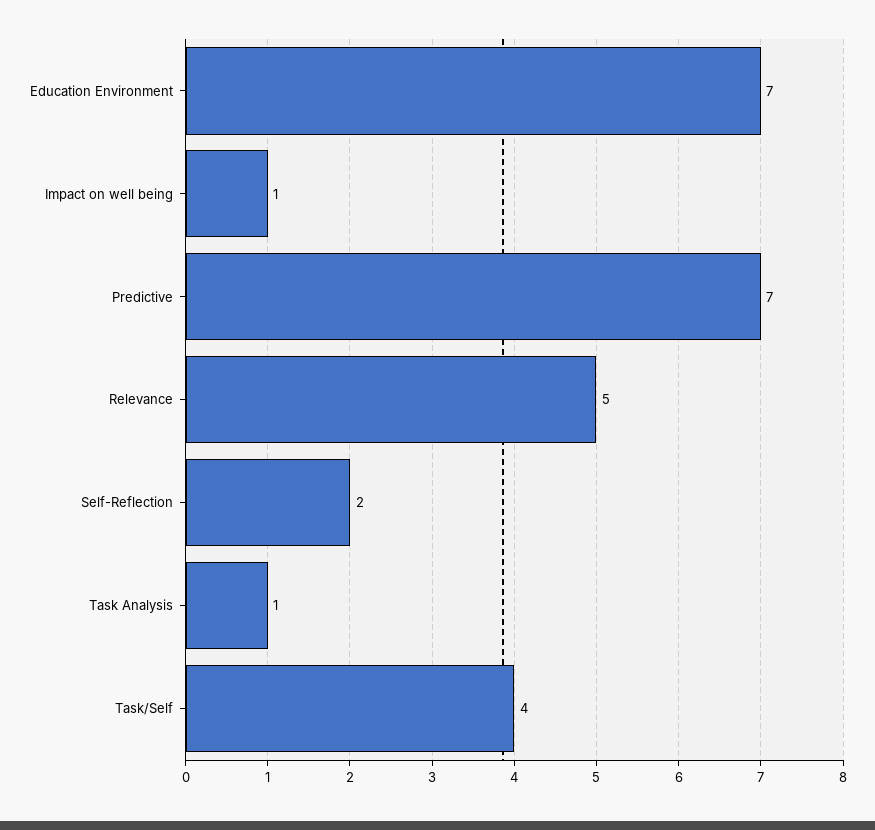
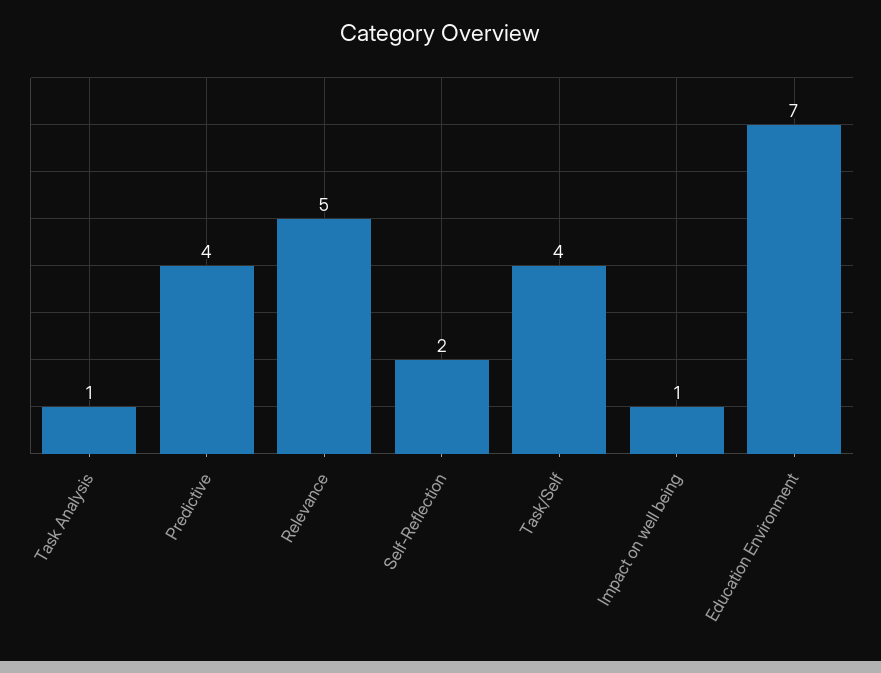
  {
    "Education Environment": 7,
    "Impact on well being": 1,
-   "Predictive": 7,
+   "Predictive": 4,
    "Relevance": 5,
    "Self-Reflection": 2,
    "Task Analysis": 1,
    "Task/Self": 4
  }

